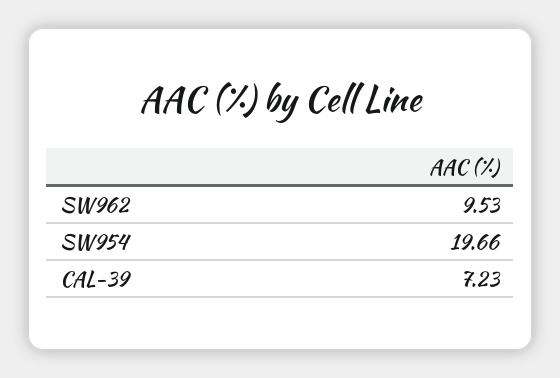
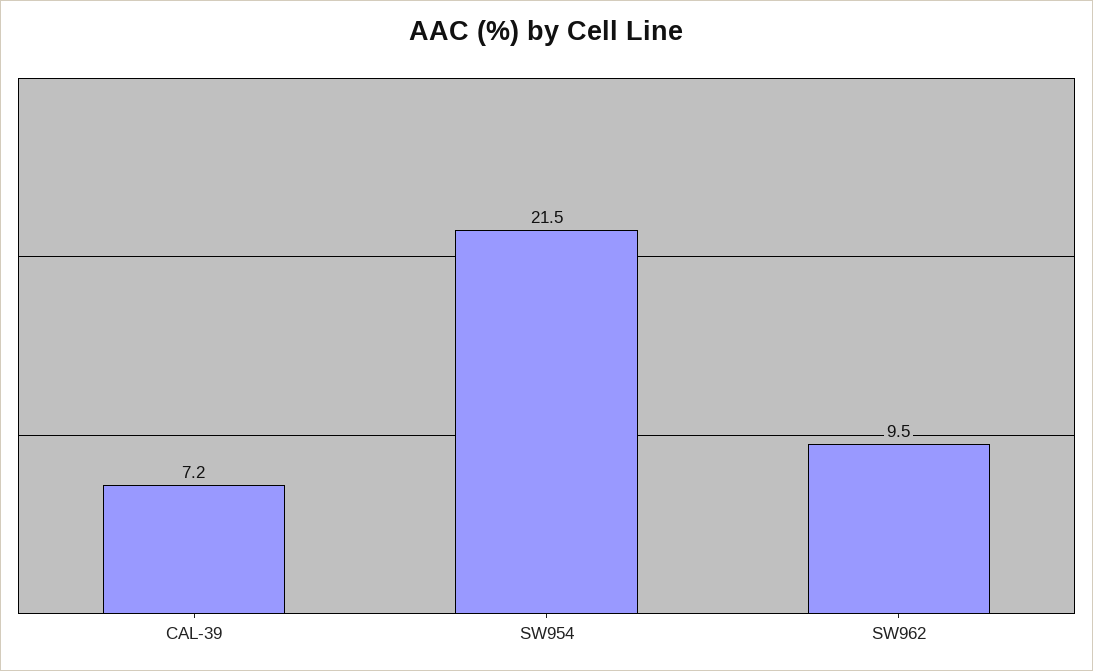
  {
    "SW962": 9.53,
-   "SW954": 19.66,
+   "SW954": 21.5,
    "CAL-39": 7.23
  }

